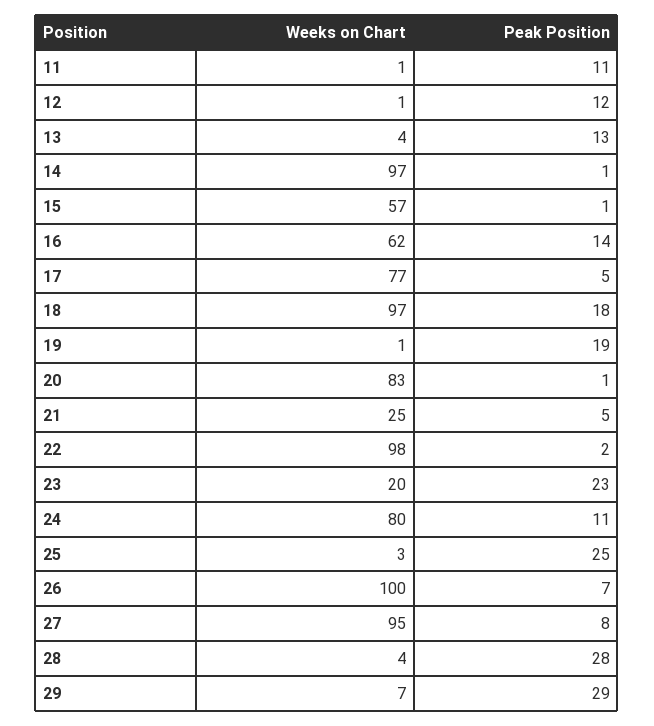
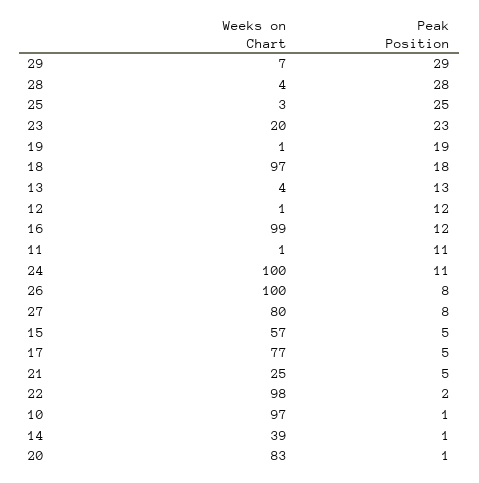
  {
    "Weeks on Chart": {
      "11": 1,
      "12": 1,
      "13": 4,
-     "14": 97,
+     "14": 39,
      "15": 57,
-     "16": 62,
+     "16": 99,
      "17": 77,
      "18": 97,
      "19": 1,
      "20": 83,
      "21": 25,
      "22": 98,
      "23": 20,
-     "24": 80,
+     "24": 100,
      "25": 3,
      "26": 100,
-     "27": 95,
+     "27": 80,
      "28": 4,
-     "29": 7
+     "29": 7,
+     "10": 97
    },
    "Peak Position": {
      "11": 11,
      "12": 12,
      "13": 13,
      "14": 1,
-     "15": 1,
+     "15": 5,
-     "16": 14,
+     "16": 12,
      "17": 5,
      "18": 18,
      "19": 19,
      "20": 1,
      "21": 5,
      "22": 2,
      "23": 23,
      "24": 11,
      "25": 25,
-     "26": 7,
+     "26": 8,
      "27": 8,
      "28": 28,
-     "29": 29
+     "29": 29,
+     "10": 1
    }
  }

